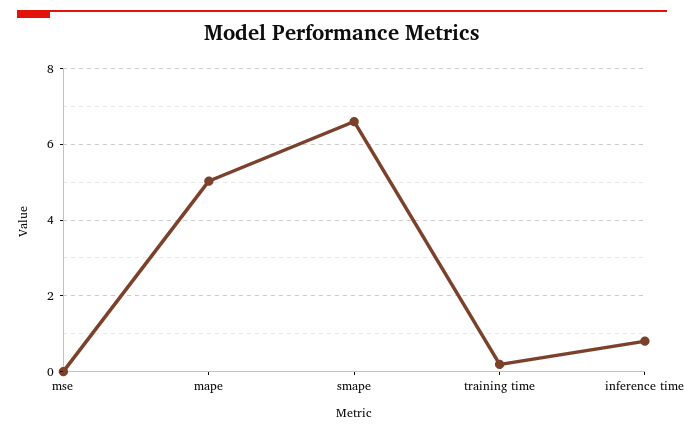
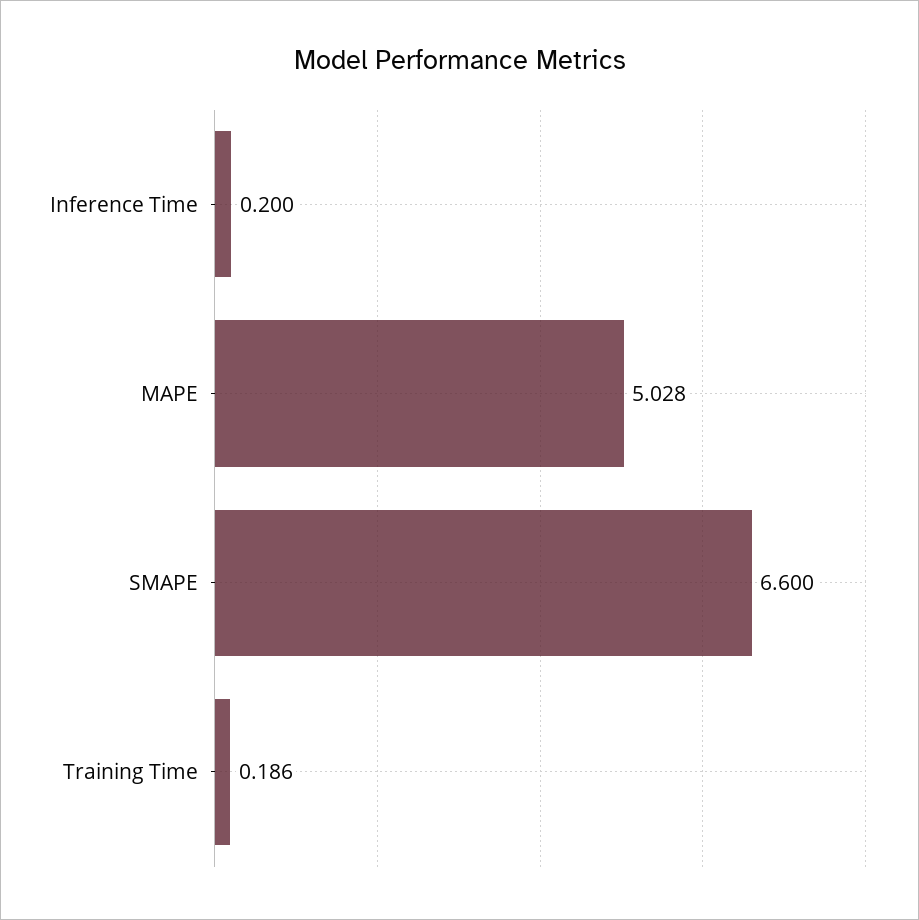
  {
-   "mse": 0,
    "mape": 5.028,
    "smape": 6.6,
    "training time": 0.186,
-   "inference time": 0.8
+   "inference time": 0.2
  }

